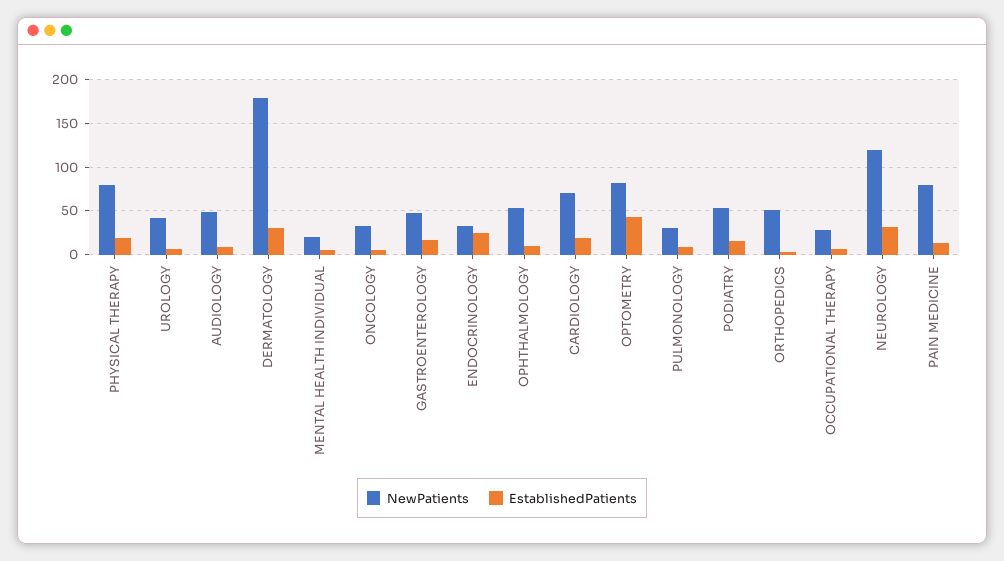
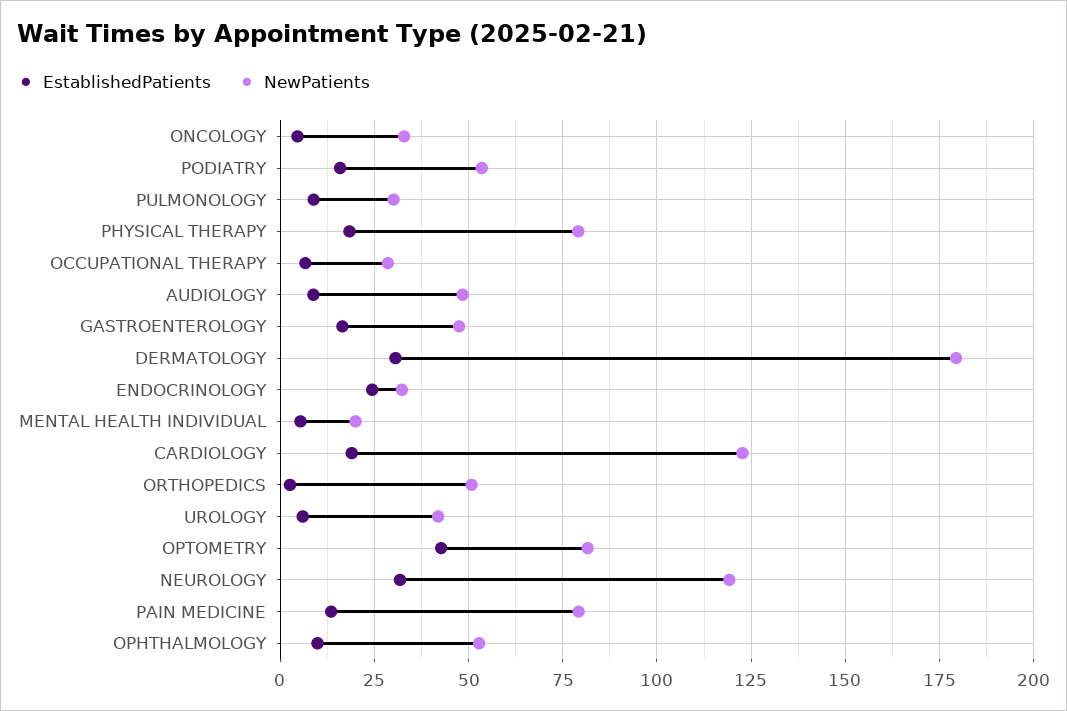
  {
    "NewPatients": {
      "PHYSICAL THERAPY": 80,
      "UROLOGY": 42.5,
      "AUDIOLOGY": 47.5,
      "DERMATOLOGY": 180,
      "MENTAL HEALTH INDIVIDUAL": 20,
      "ONCOLOGY": 32.5,
      "GASTROENTEROLOGY": 47.5,
      "ENDOCRINOLOGY": 32.5,
      "OPHTHALMOLOGY": 52.5,
-     "CARDIOLOGY": 70,
+     "CARDIOLOGY": 122.5,
      "OPTOMETRY": 82.5,
      "PULMONOLOGY": 30,
      "PODIATRY": 52.5,
      "ORTHOPEDICS": 50,
      "OCCUPATIONAL THERAPY": 27.5,
      "NEUROLOGY": 120,
      "PAIN MEDICINE": 80
    },
    "EstablishedPatients": {
      "PHYSICAL THERAPY": 17.5,
      "UROLOGY": 5,
      "AUDIOLOGY": 10,
      "DERMATOLOGY": 30,
      "MENTAL HEALTH INDIVIDUAL": 5,
      "ONCOLOGY": 5,
      "GASTROENTEROLOGY": 17.5,
      "ENDOCRINOLOGY": 25,
      "OPHTHALMOLOGY": 10,
      "CARDIOLOGY": 20,
      "OPTOMETRY": 42.5,
      "PULMONOLOGY": 10,
      "PODIATRY": 15,
      "ORTHOPEDICS": 2.5,
      "OCCUPATIONAL THERAPY": 7.5,
      "NEUROLOGY": 32.5,
      "PAIN MEDICINE": 12.5
    }
  }

